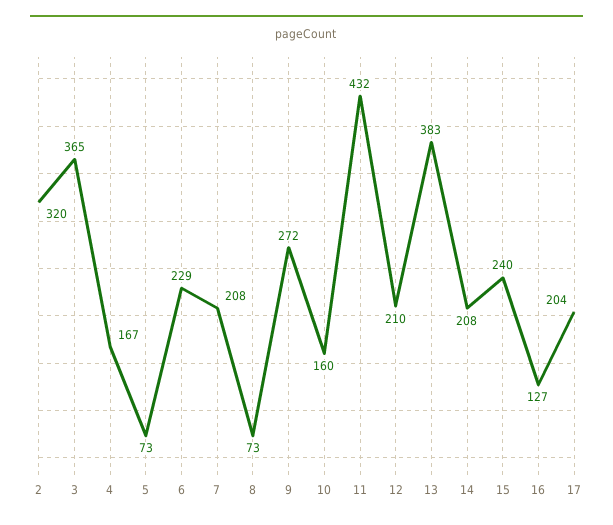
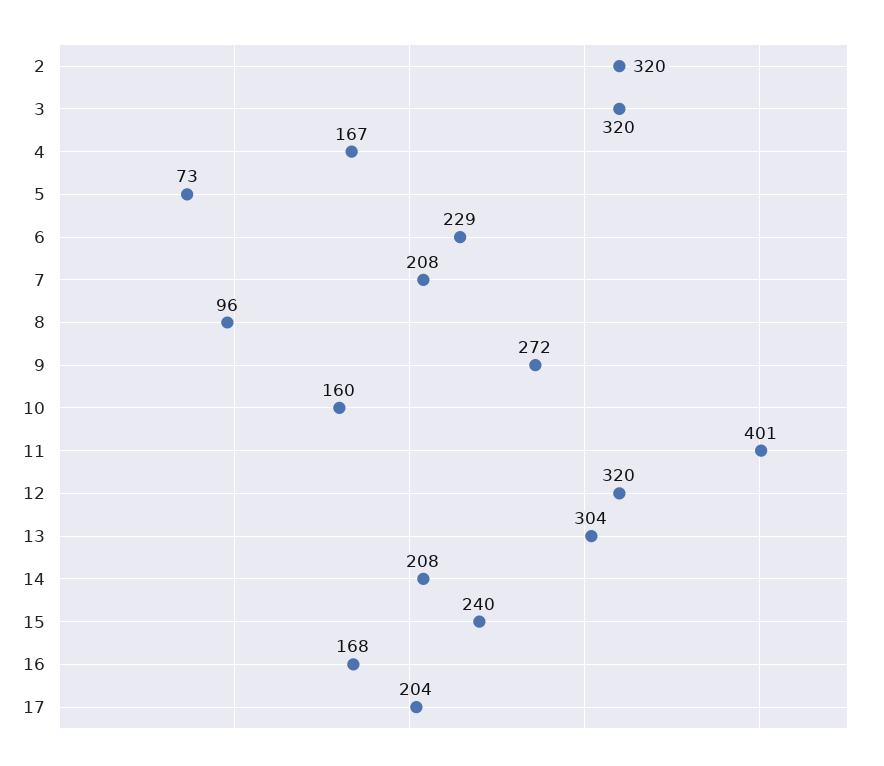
  {
    "2": 320,
-   "3": 365,
+   "3": 320,
    "4": 167,
    "5": 73,
    "6": 229,
    "7": 208,
-   "8": 73,
+   "8": 96,
    "9": 272,
    "10": 160,
-   "11": 432,
+   "11": 401,
-   "12": 210,
+   "12": 320,
-   "13": 383,
+   "13": 304,
    "14": 208,
    "15": 240,
-   "16": 127,
+   "16": 168,
    "17": 204
  }

